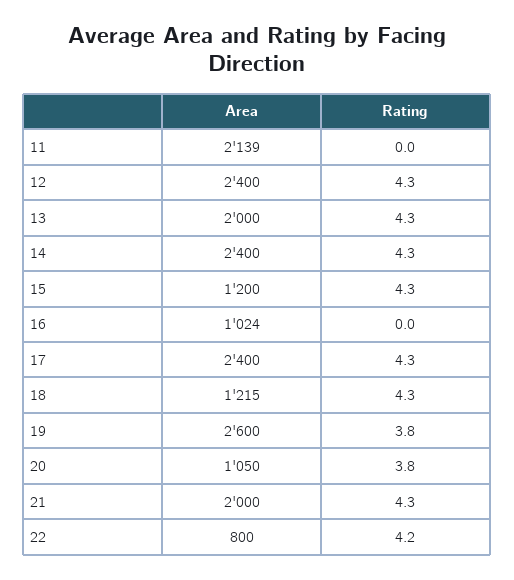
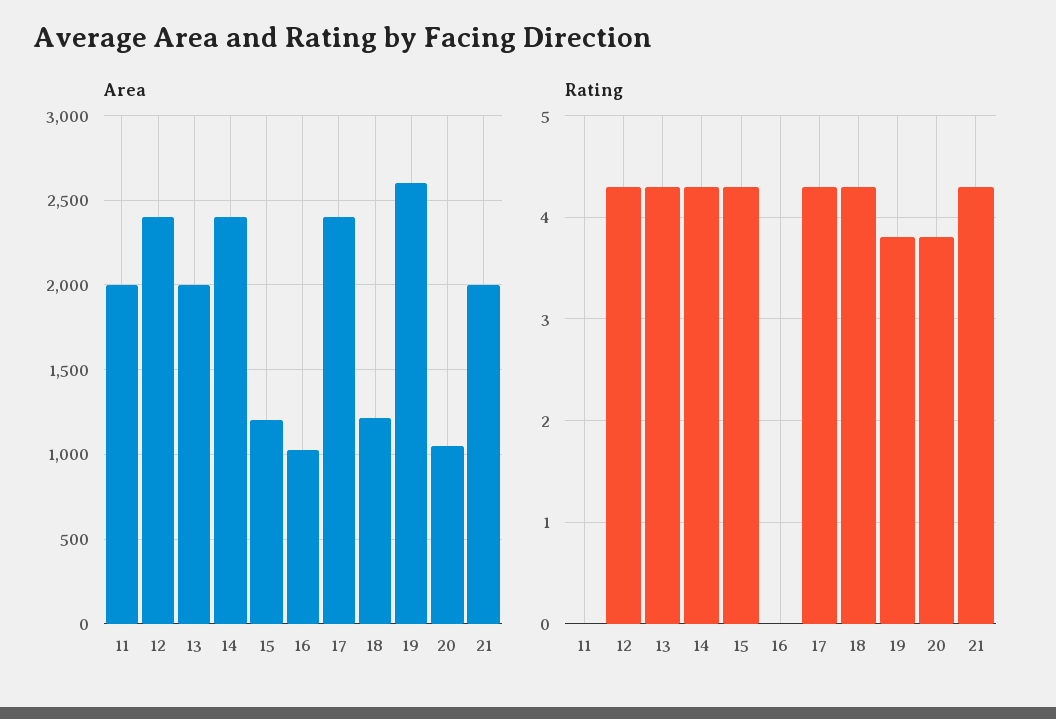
  {
    "Area": {
-     "11": 2139,
+     "11": 2000,
      "12": 2400,
      "13": 2000,
      "14": 2400,
      "15": 1200,
      "16": 1024,
      "17": 2400,
      "18": 1215,
      "19": 2600,
      "20": 1050,
-     "21": 2000,
+     "21": 2000
-     "22": 800
    },
    "Rating": {
      "11": 0,
      "12": 4.3,
      "13": 4.3,
      "14": 4.3,
      "15": 4.3,
      "16": 0,
      "17": 4.3,
      "18": 4.3,
      "19": 3.8,
      "20": 3.8,
-     "21": 4.3,
+     "21": 4.3
-     "22": 4.2
    }
  }

